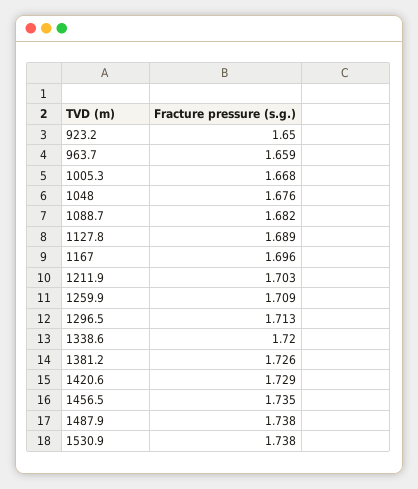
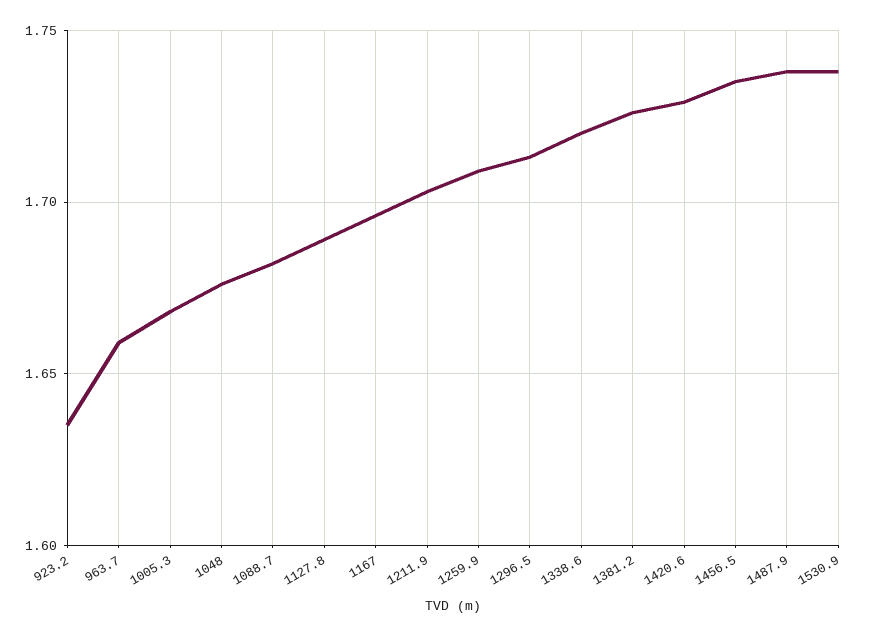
  {
-   "923.2": 1.65,
+   "923.2": 1.635,
    "963.7": 1.659,
    "1005.3": 1.668,
    "1048": 1.676,
    "1088.7": 1.682,
    "1127.8": 1.689,
    "1167": 1.696,
    "1211.9": 1.703,
    "1259.9": 1.709,
    "1296.5": 1.713,
    "1338.6": 1.72,
    "1381.2": 1.726,
    "1420.6": 1.729,
    "1456.5": 1.735,
    "1487.9": 1.738,
    "1530.9": 1.738
  }

